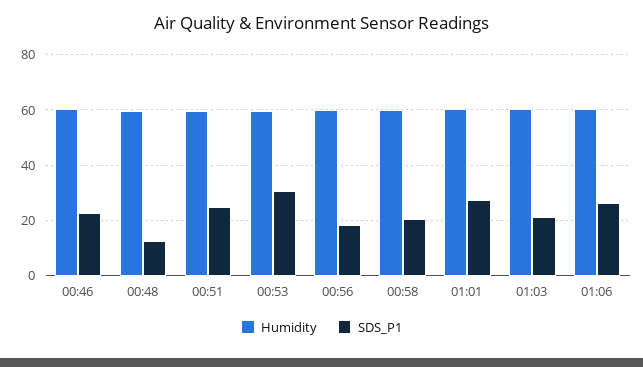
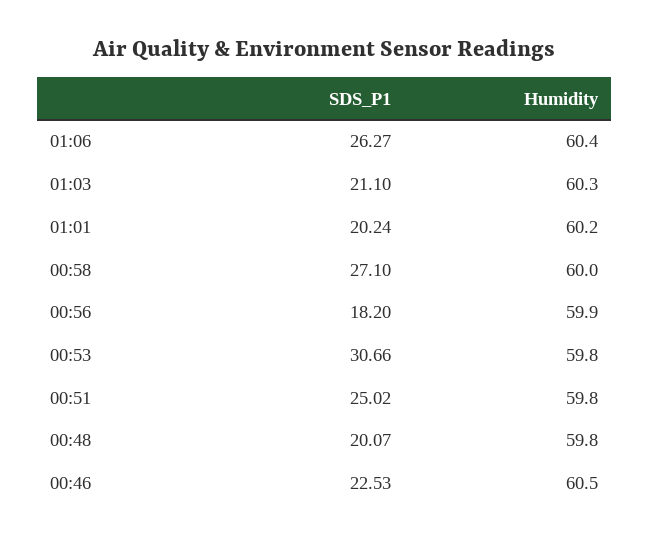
  {
    "Humidity": {
      "00:46": 60.5,
      "00:48": 59.8,
      "00:51": 59.8,
      "00:53": 59.8,
      "00:56": 59.9,
      "00:58": 60,
      "01:01": 60.2,
      "01:03": 60.3,
      "01:06": 60.4
    },
    "SDS_P1": {
      "00:46": 22.53,
-     "00:48": 12.5,
+     "00:48": 20.07,
      "00:51": 25.02,
      "00:53": 30.66,
      "00:56": 18.2,
-     "00:58": 20,
+     "00:58": 27.1,
-     "01:01": 27.5,
+     "01:01": 20.24,
      "01:03": 21.1,
      "01:06": 26.27
    }
  }

